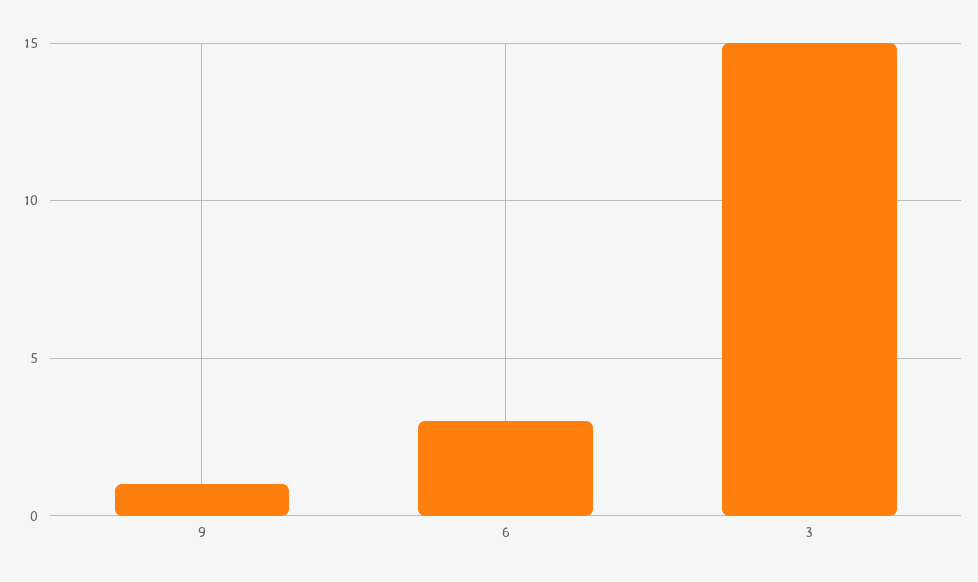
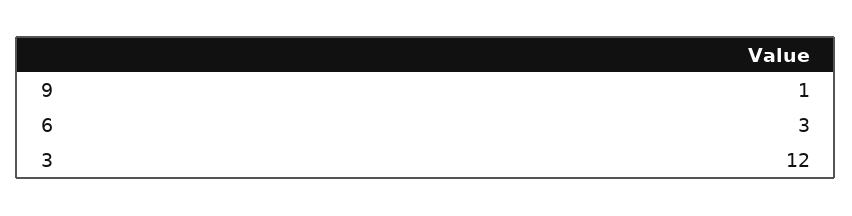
  {
    "9": 1,
    "6": 3,
-   "3": 15
+   "3": 12
  }

